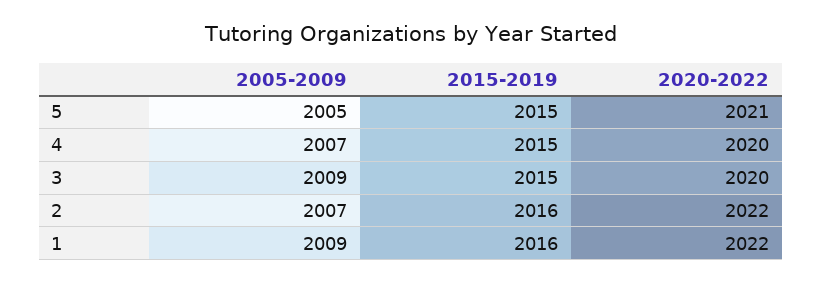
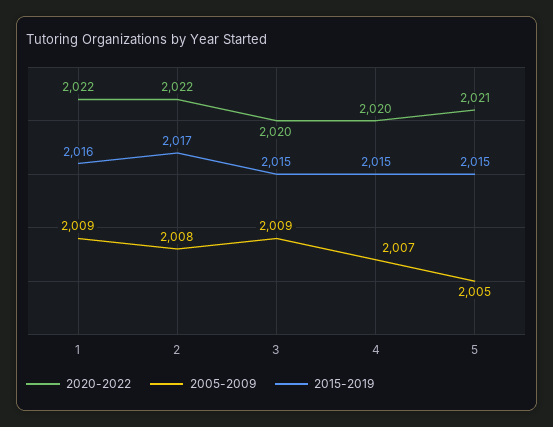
  {
    "2005-2009": {
      "5": 2005,
      "4": 2007,
      "3": 2009,
-     "2": 2007,
+     "2": 2008,
      "1": 2009
    },
    "2015-2019": {
      "5": 2015,
      "4": 2015,
      "3": 2015,
-     "2": 2016,
+     "2": 2017,
      "1": 2016
    },
    "2020-2022": {
      "5": 2021,
      "4": 2020,
      "3": 2020,
      "2": 2022,
      "1": 2022
    }
  }

